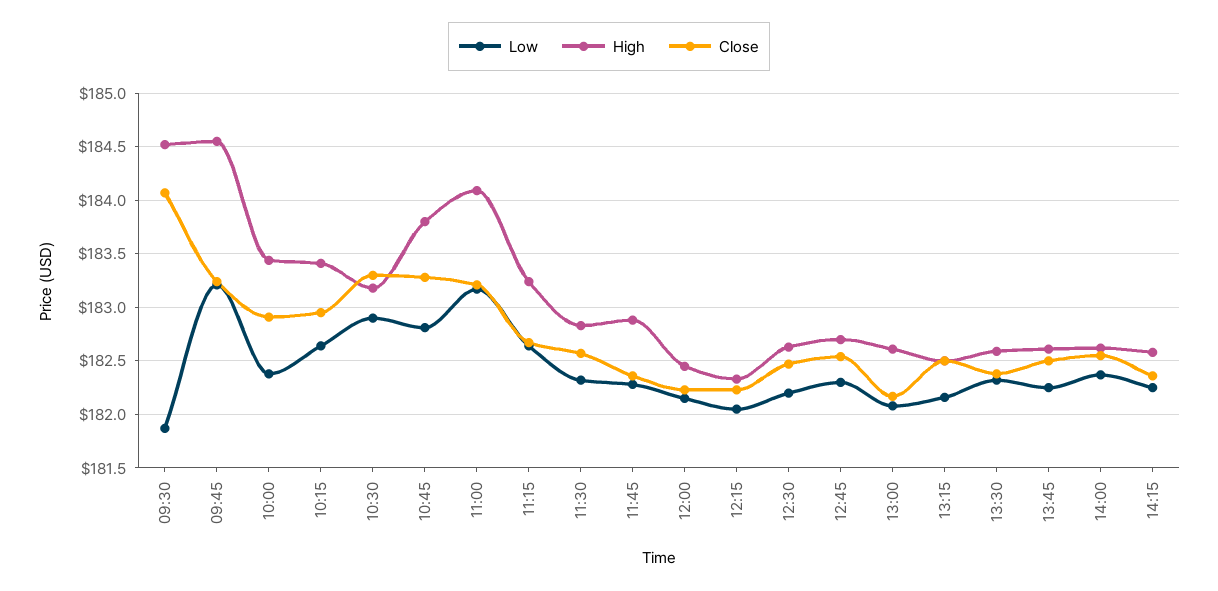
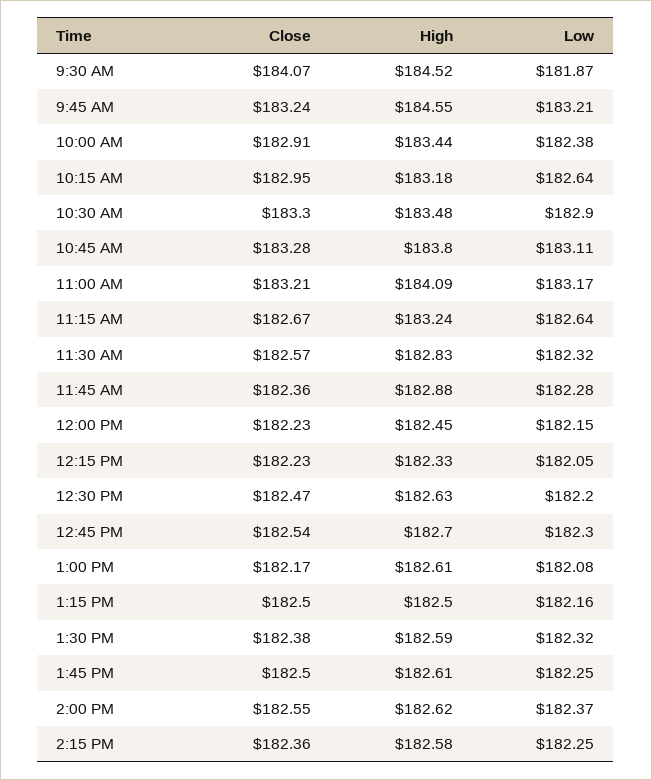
  {
    "Low": {
      "09:30": 181.87,
      "09:45": 183.21,
      "10:00": 182.38,
      "10:15": 182.64,
      "10:30": 182.9,
-     "10:45": 182.8,
+     "10:45": 183.11,
      "11:00": 183.17,
      "11:15": 182.64,
      "11:30": 182.32,
      "11:45": 182.28,
      "12:00": 182.15,
      "12:15": 182.05,
      "12:30": 182.2,
      "12:45": 182.3,
      "13:00": 182.08,
      "13:15": 182.16,
      "13:30": 182.32,
      "13:45": 182.25,
      "14:00": 182.37,
      "14:15": 182.25
    },
    "High": {
      "09:30": 184.52,
      "09:45": 184.55,
      "10:00": 183.44,
-     "10:15": 183.4,
+     "10:15": 183.18,
-     "10:30": 183.2,
+     "10:30": 183.48,
      "10:45": 183.8,
      "11:00": 184.09,
      "11:15": 183.24,
      "11:30": 182.83,
      "11:45": 182.88,
      "12:00": 182.45,
      "12:15": 182.33,
      "12:30": 182.63,
      "12:45": 182.7,
      "13:00": 182.61,
      "13:15": 182.5,
      "13:30": 182.59,
      "13:45": 182.61,
      "14:00": 182.62,
      "14:15": 182.58
    },
    "Close": {
      "09:30": 184.07,
      "09:45": 183.24,
      "10:00": 182.91,
      "10:15": 182.95,
      "10:30": 183.3,
      "10:45": 183.28,
      "11:00": 183.21,
      "11:15": 182.67,
      "11:30": 182.57,
      "11:45": 182.36,
      "12:00": 182.23,
      "12:15": 182.23,
      "12:30": 182.47,
      "12:45": 182.54,
      "13:00": 182.17,
      "13:15": 182.5,
      "13:30": 182.38,
      "13:45": 182.5,
      "14:00": 182.55,
      "14:15": 182.36
    }
  }

